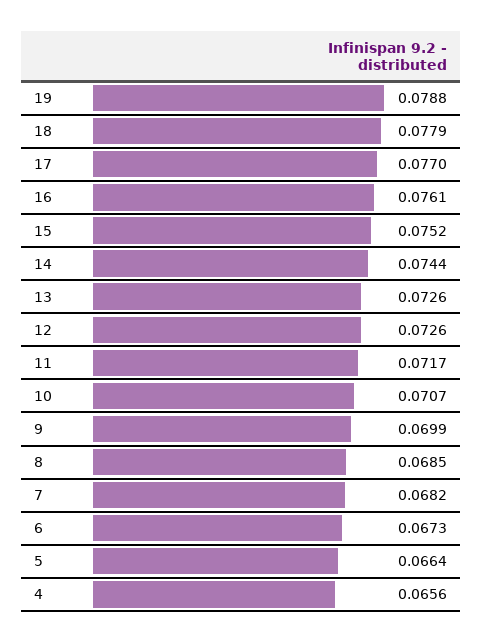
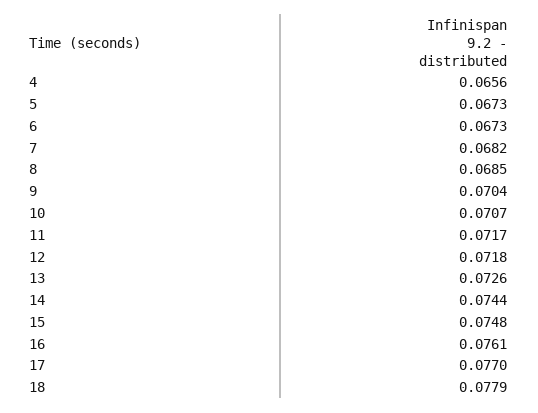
  {
-   "19": 0.0788,
    "18": 0.0779,
    "17": 0.077,
    "16": 0.0761,
-   "15": 0.0752,
+   "15": 0.0748,
    "14": 0.0744,
    "13": 0.0726,
-   "12": 0.0726,
+   "12": 0.0718,
    "11": 0.0717,
    "10": 0.0707,
-   "9": 0.0699,
+   "9": 0.0704,
    "8": 0.0685,
    "7": 0.0682,
    "6": 0.0673,
-   "5": 0.0664,
+   "5": 0.0673,
    "4": 0.0656
  }

